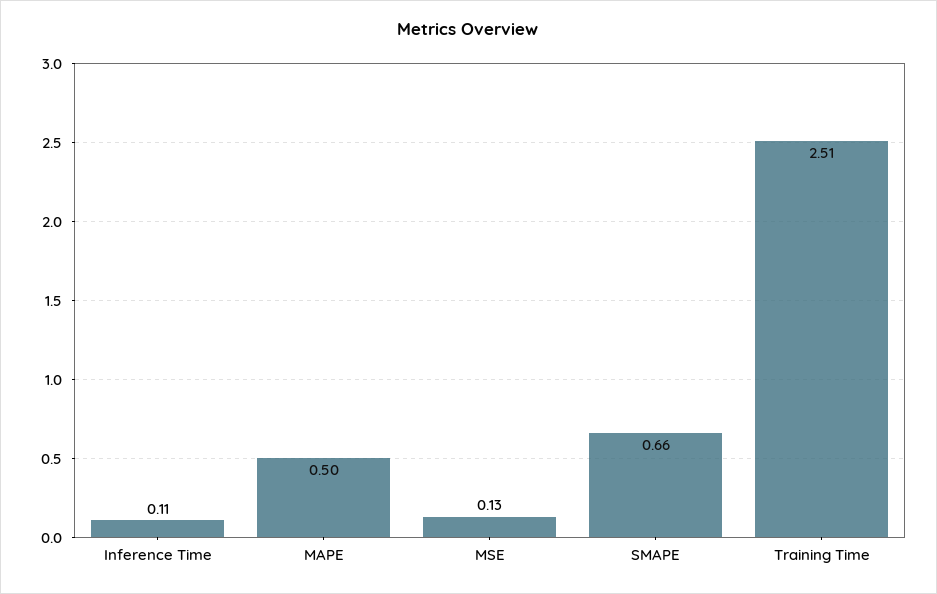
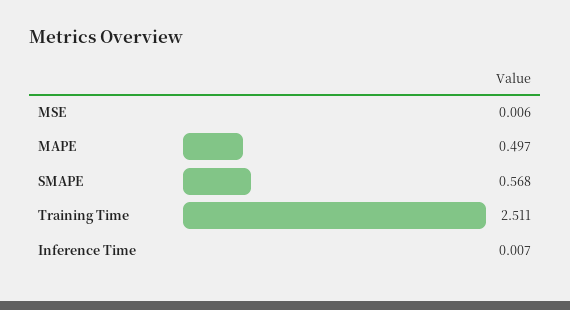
  {
-   "Inference Time": 0.11,
+   "Inference Time": 0.007,
    "MAPE": 0.497,
-   "MSE": 0.13,
+   "MSE": 0.006,
-   "SMAPE": 0.66,
+   "SMAPE": 0.568,
    "Training Time": 2.511
  }

